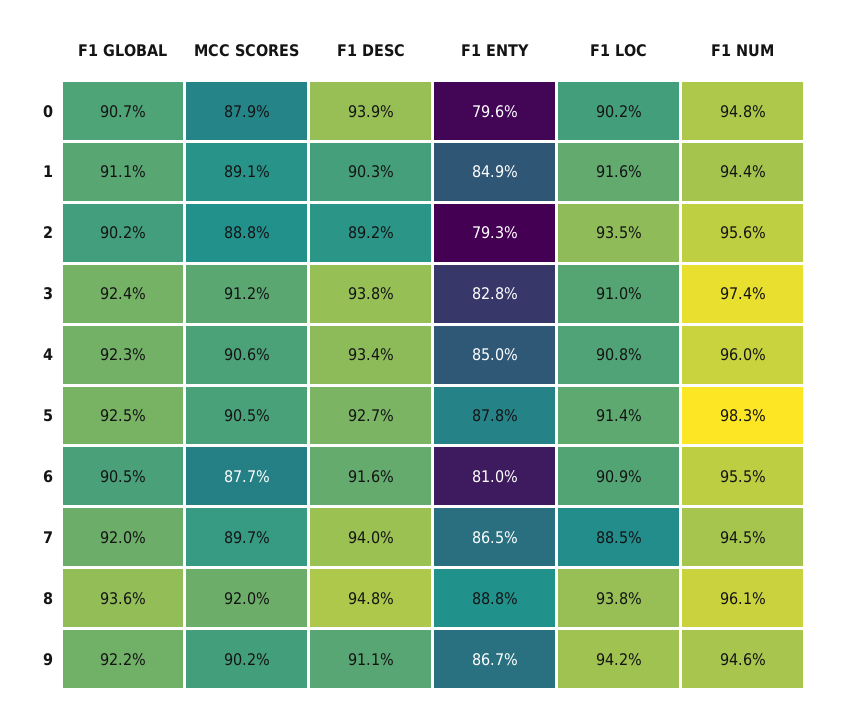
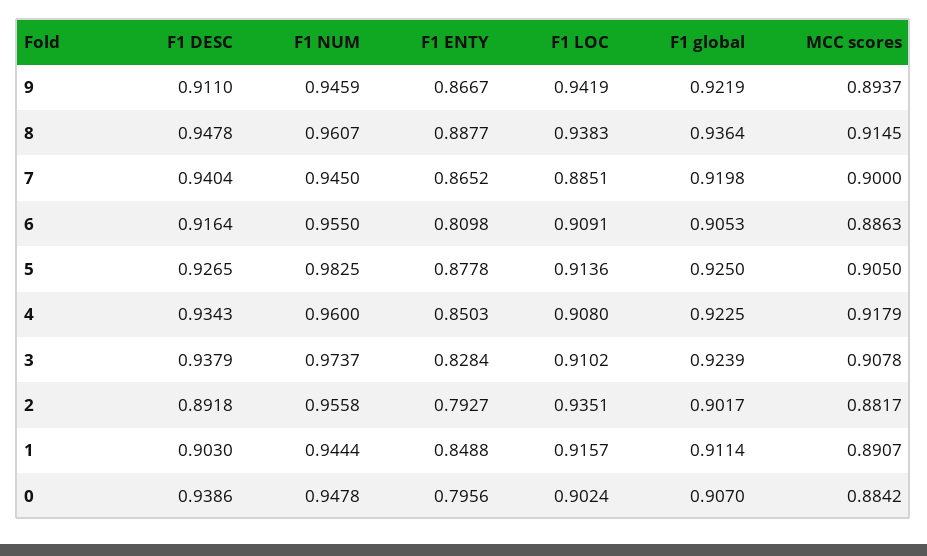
  {
    "F1 GLOBAL": {
      "0": 0.907,
      "1": 0.9114,
      "2": 0.9017,
      "3": 0.9239,
      "4": 0.9225,
      "5": 0.925,
      "6": 0.9053,
      "7": 0.9198,
      "8": 0.9364,
      "9": 0.9219
    },
    "MCC SCORES": {
-     "0": 0.879,
+     "0": 0.8842,
      "1": 0.8907,
-     "2": 0.888,
+     "2": 0.8817,
-     "3": 0.912,
+     "3": 0.9078,
-     "4": 0.906,
+     "4": 0.9179,
      "5": 0.905,
-     "6": 0.877,
+     "6": 0.8863,
-     "7": 0.897,
+     "7": 0.9,
-     "8": 0.92,
+     "8": 0.9145,
-     "9": 0.902
+     "9": 0.8937
    },
    "F1 DESC": {
      "0": 0.9386,
      "1": 0.903,
      "2": 0.8918,
      "3": 0.9379,
      "4": 0.9343,
      "5": 0.9265,
      "6": 0.9164,
      "7": 0.9404,
      "8": 0.9478,
      "9": 0.911
    },
    "F1 ENTY": {
      "0": 0.7956,
      "1": 0.8488,
      "2": 0.7927,
      "3": 0.8284,
      "4": 0.8503,
      "5": 0.8778,
      "6": 0.8098,
      "7": 0.8652,
      "8": 0.8877,
      "9": 0.8667
    },
    "F1 LOC": {
      "0": 0.9024,
      "1": 0.9157,
      "2": 0.9351,
      "3": 0.9102,
      "4": 0.908,
      "5": 0.9136,
      "6": 0.9091,
      "7": 0.8851,
      "8": 0.9383,
      "9": 0.9419
    },
    "F1 NUM": {
      "0": 0.9478,
      "1": 0.9444,
      "2": 0.9558,
      "3": 0.9737,
      "4": 0.96,
      "5": 0.9825,
      "6": 0.955,
      "7": 0.945,
      "8": 0.9607,
      "9": 0.9459
    }
  }

